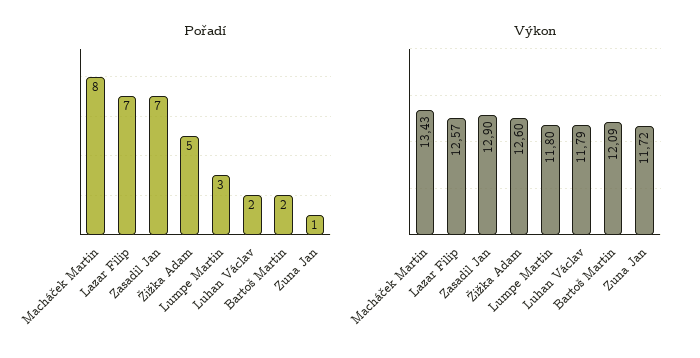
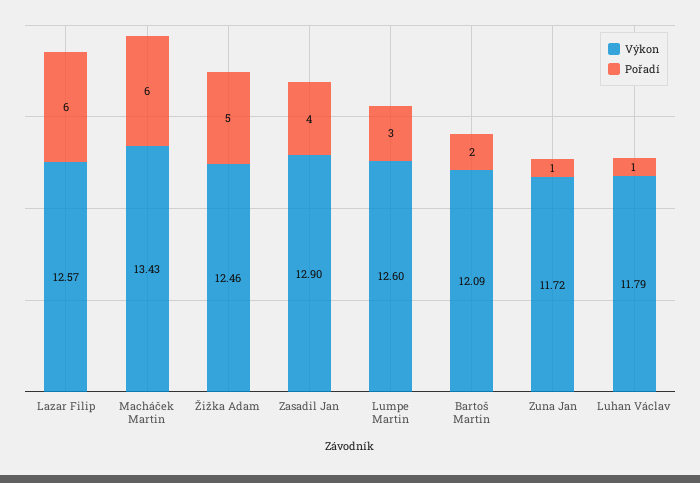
  {
    "Pořadí": {
-     "Macháček Martin": 8,
+     "Macháček Martin": 6,
-     "Lazar Filip": 7,
+     "Lazar Filip": 6,
-     "Zasadil Jan": 7,
+     "Zasadil Jan": 4,
      "Žižka Adam": 5,
      "Lumpe Martin": 3,
-     "Luhan Václav": 2,
+     "Luhan Václav": 1,
      "Bartoš Martin": 2,
      "Zuna Jan": 1
    },
    "Výkon": {
      "Macháček Martin": 13.43,
      "Lazar Filip": 12.57,
      "Zasadil Jan": 12.9,
-     "Žižka Adam": 12.6,
+     "Žižka Adam": 12.46,
-     "Lumpe Martin": 11.8,
+     "Lumpe Martin": 12.6,
      "Luhan Václav": 11.79,
      "Bartoš Martin": 12.09,
      "Zuna Jan": 11.72
    }
  }

